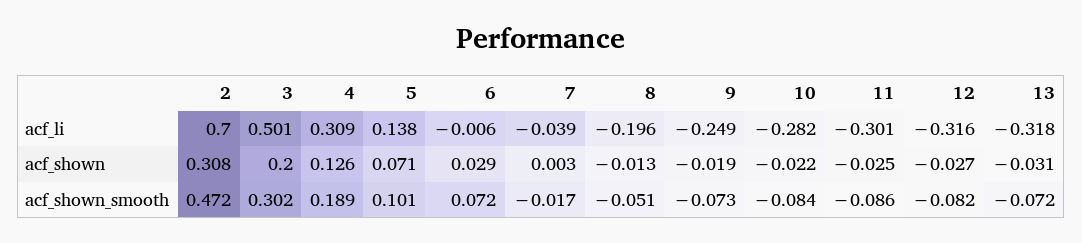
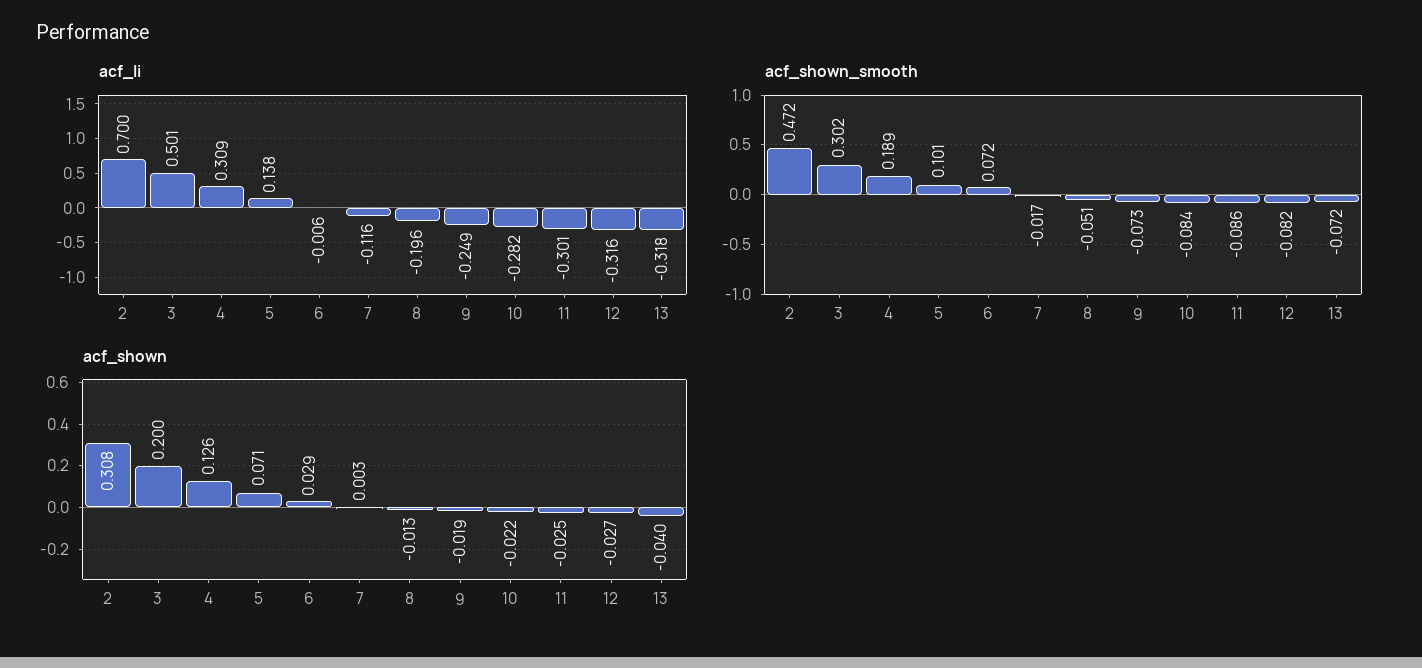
  {
    "acf_li": {
      "2": 0.7,
      "3": 0.501,
      "4": 0.309,
      "5": 0.138,
      "6": -0.006,
-     "7": -0.039,
+     "7": -0.116,
      "8": -0.196,
      "9": -0.249,
      "10": -0.282,
      "11": -0.301,
      "12": -0.316,
      "13": -0.318
    },
    "acf_shown": {
      "2": 0.308,
      "3": 0.2,
      "4": 0.126,
      "5": 0.071,
      "6": 0.029,
      "7": 0.003,
      "8": -0.013,
      "9": -0.019,
      "10": -0.022,
      "11": -0.025,
      "12": -0.027,
-     "13": -0.031
+     "13": -0.04
    },
    "acf_shown_smooth": {
      "2": 0.472,
      "3": 0.302,
      "4": 0.189,
      "5": 0.101,
      "6": 0.072,
      "7": -0.017,
      "8": -0.051,
      "9": -0.073,
      "10": -0.084,
      "11": -0.086,
      "12": -0.082,
      "13": -0.072
    }
  }

